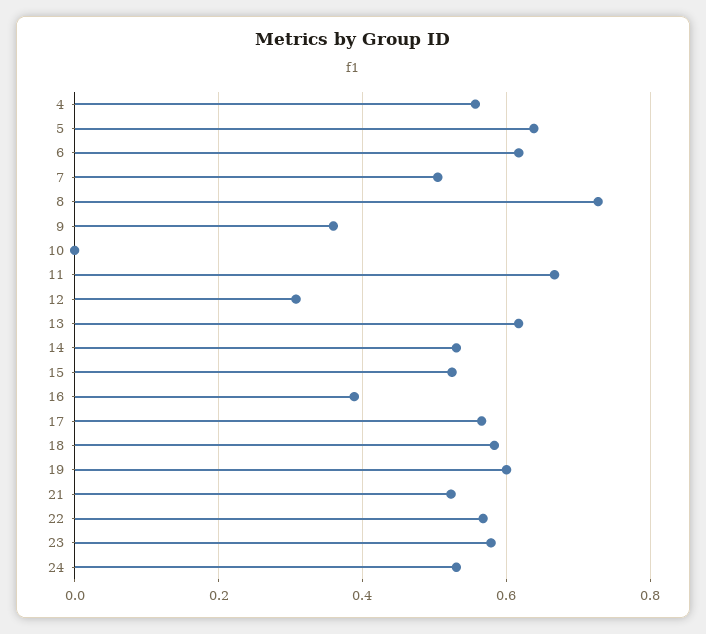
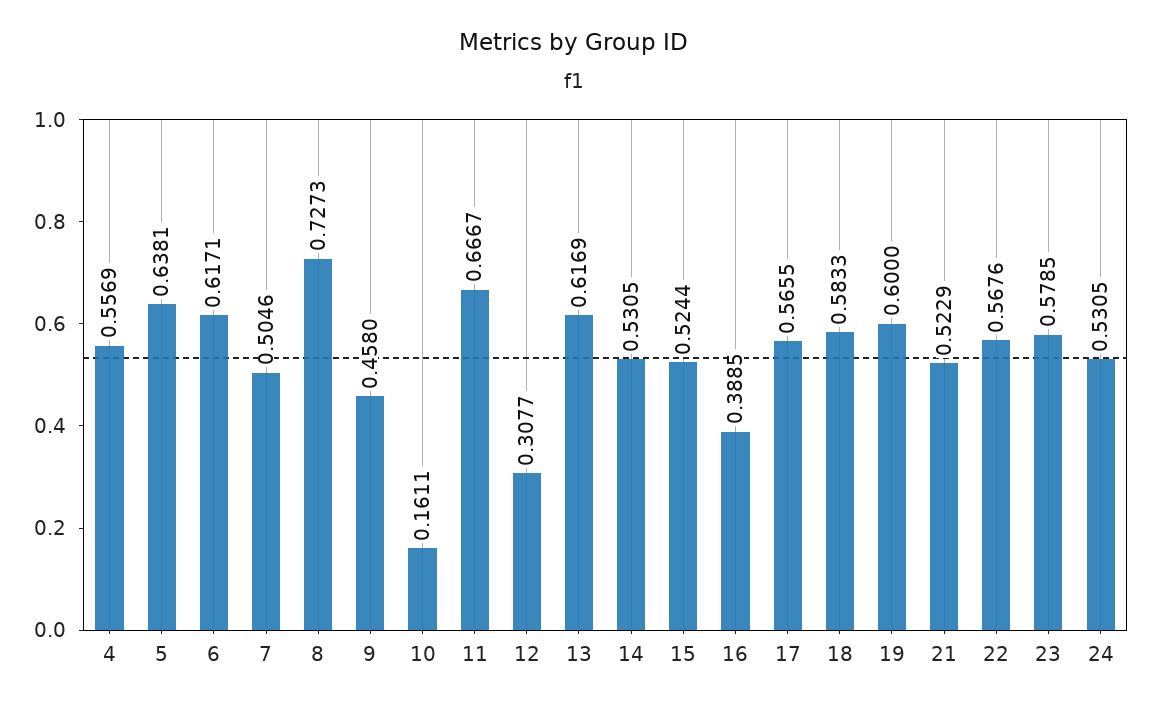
  {
    "4": 0.5569,
    "5": 0.6381,
    "6": 0.6171,
    "7": 0.5046,
    "8": 0.7273,
-   "9": 0.36,
+   "9": 0.458,
-   "10": 0,
+   "10": 0.1611,
    "11": 0.6667,
    "12": 0.3077,
    "13": 0.6169,
    "14": 0.5305,
    "15": 0.5244,
    "16": 0.3885,
    "17": 0.5655,
    "18": 0.5833,
    "19": 0.6,
    "21": 0.5229,
    "22": 0.5676,
    "23": 0.5785,
    "24": 0.5305
  }

